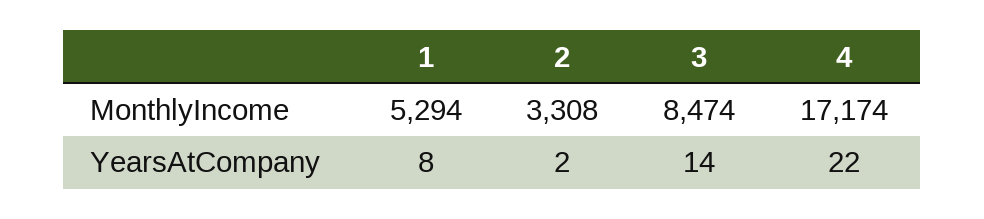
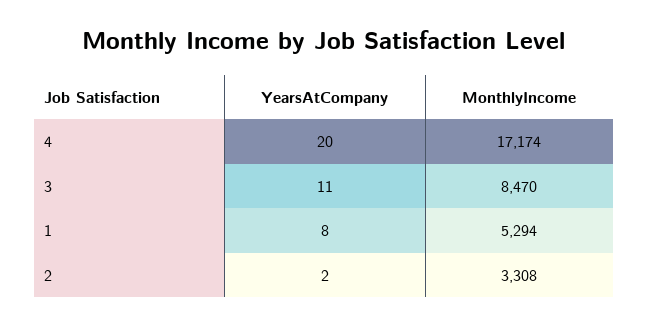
  {
    "1": {
      "MonthlyIncome": 5294,
      "YearsAtCompany": 8
    },
    "2": {
      "MonthlyIncome": 3308,
      "YearsAtCompany": 2
    },
    "3": {
-     "MonthlyIncome": 8474,
+     "MonthlyIncome": 8470,
-     "YearsAtCompany": 14
+     "YearsAtCompany": 11
    },
    "4": {
      "MonthlyIncome": 17174,
-     "YearsAtCompany": 22
+     "YearsAtCompany": 20
    }
  }

